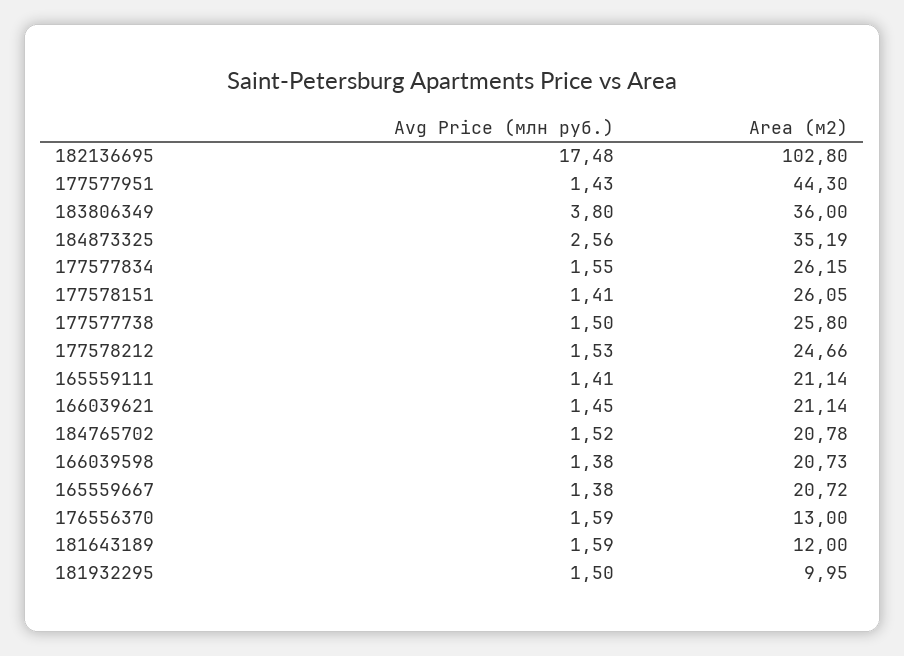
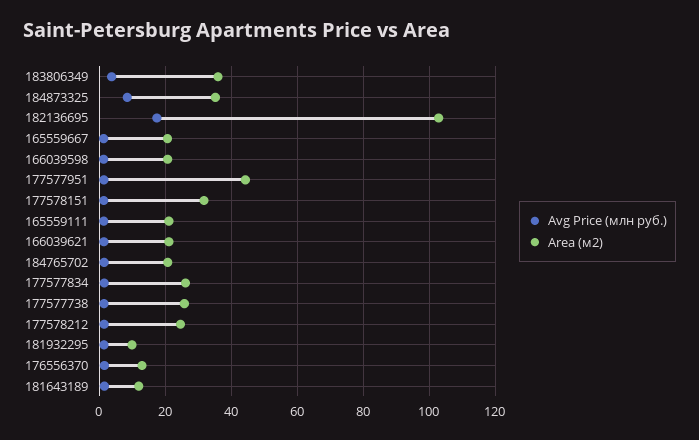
  {
    "Avg Price (млн руб.)": {
      "182136695": 17.48,
      "177577951": 1.43,
      "183806349": 3.8,
-     "184873325": 2.56,
+     "184873325": 8,
      "177577834": 1.55,
      "177578151": 1.41,
      "177577738": 1.5,
      "177578212": 1.53,
      "165559111": 1.41,
      "166039621": 1.45,
      "184765702": 1.52,
      "166039598": 1.38,
      "165559667": 1.38,
      "176556370": 1.59,
      "181643189": 1.59,
      "181932295": 1.5
    },
    "Area (м2)": {
      "182136695": 102.8,
      "177577951": 44.3,
      "183806349": 36,
      "184873325": 35.19,
      "177577834": 26.15,
-     "177578151": 26.05,
+     "177578151": 32,
      "177577738": 25.8,
      "177578212": 24.66,
      "165559111": 21.14,
      "166039621": 21.14,
      "184765702": 20.78,
      "166039598": 20.73,
      "165559667": 20.72,
      "176556370": 13,
      "181643189": 12,
      "181932295": 9.95
    }
  }

